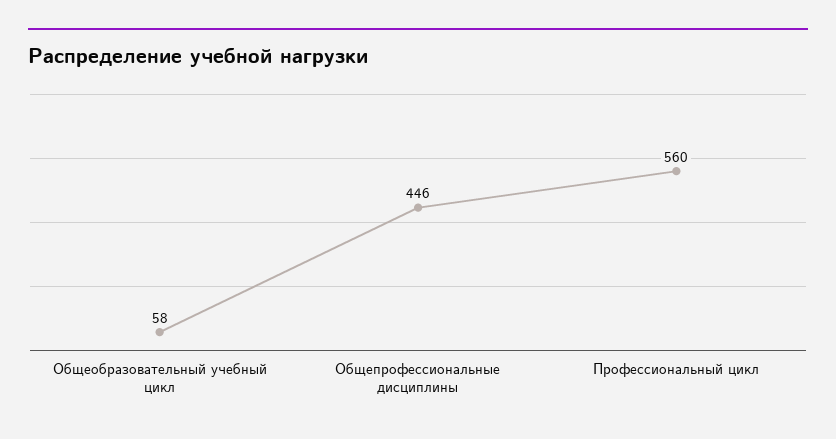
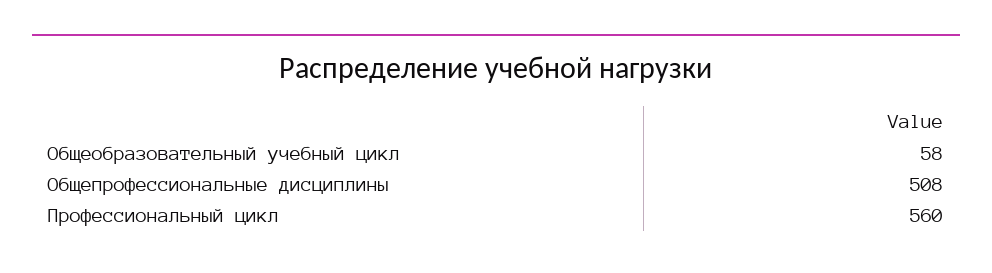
  {
    "Общеобразовательный учебный цикл": 58,
-   "Общепрофессиональные дисциплины": 446,
+   "Общепрофессиональные дисциплины": 508,
    "Профессиональный цикл": 560
  }

